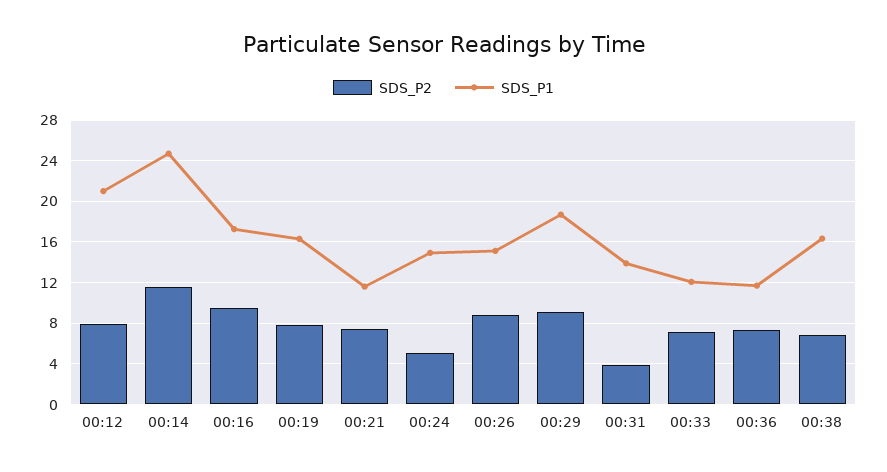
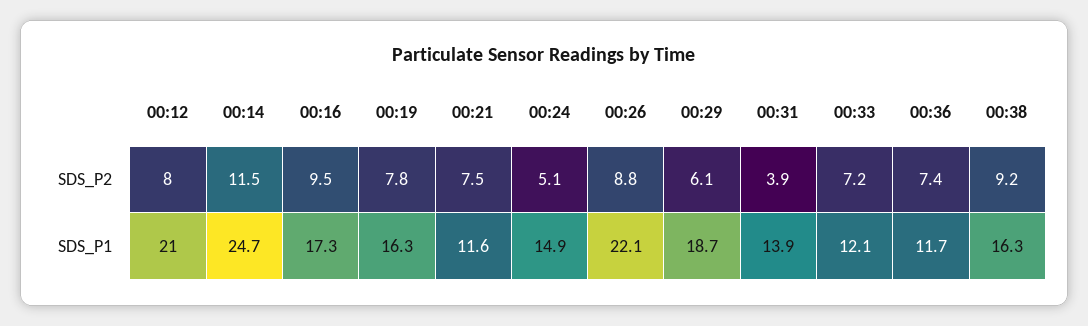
  {
    "SDS_P2": {
      "00:12": 8,
      "00:14": 11.5,
      "00:16": 9.5,
      "00:19": 7.8,
      "00:21": 7.5,
      "00:24": 5.1,
      "00:26": 8.8,
-     "00:29": 9,
+     "00:29": 6.1,
      "00:31": 3.9,
      "00:33": 7.2,
      "00:36": 7.4,
-     "00:38": 7
+     "00:38": 9.2
    },
    "SDS_P1": {
      "00:12": 21,
      "00:14": 24.7,
      "00:16": 17.3,
      "00:19": 16.3,
      "00:21": 11.6,
      "00:24": 14.9,
-     "00:26": 15,
+     "00:26": 22.1,
      "00:29": 18.7,
      "00:31": 13.9,
      "00:33": 12.1,
      "00:36": 11.7,
      "00:38": 16.3
    }
  }

